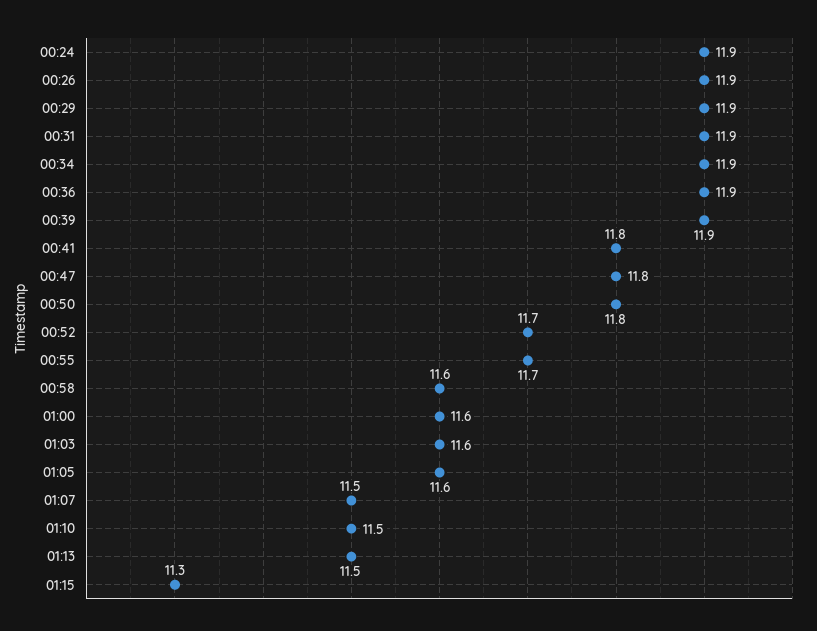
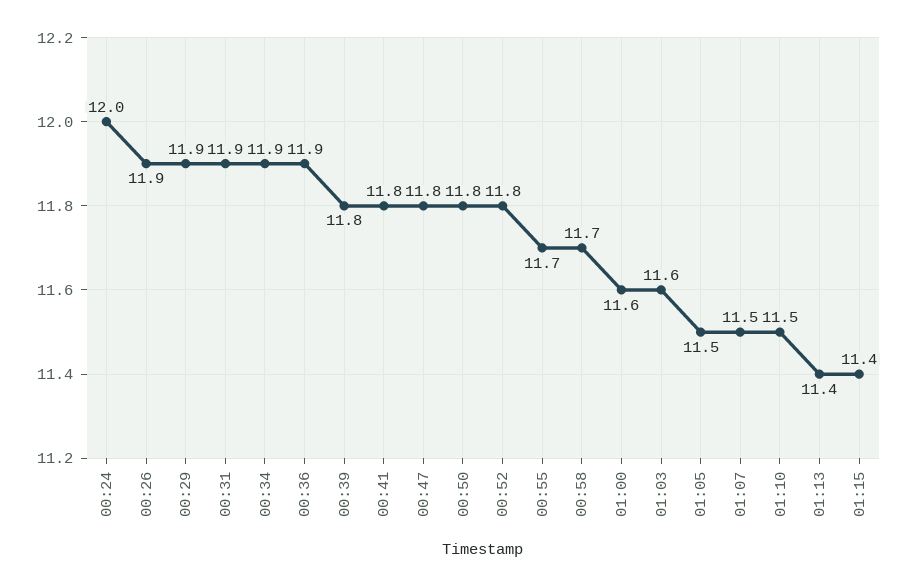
  {
-   "00:24": 11.9,
+   "00:24": 12,
    "00:26": 11.9,
    "00:29": 11.9,
    "00:31": 11.9,
    "00:34": 11.9,
    "00:36": 11.9,
-   "00:39": 11.9,
+   "00:39": 11.8,
    "00:41": 11.8,
    "00:47": 11.8,
    "00:50": 11.8,
-   "00:52": 11.7,
+   "00:52": 11.8,
    "00:55": 11.7,
-   "00:58": 11.6,
+   "00:58": 11.7,
    "01:00": 11.6,
    "01:03": 11.6,
-   "01:05": 11.6,
+   "01:05": 11.5,
    "01:07": 11.5,
    "01:10": 11.5,
-   "01:13": 11.5,
+   "01:13": 11.4,
-   "01:15": 11.3
+   "01:15": 11.4
  }

